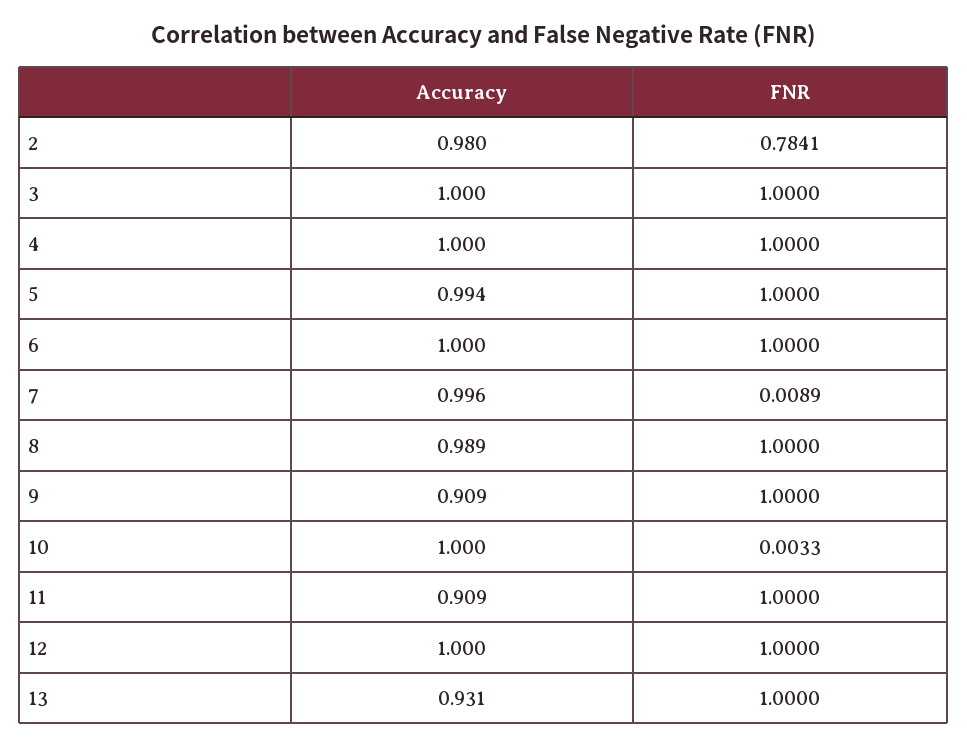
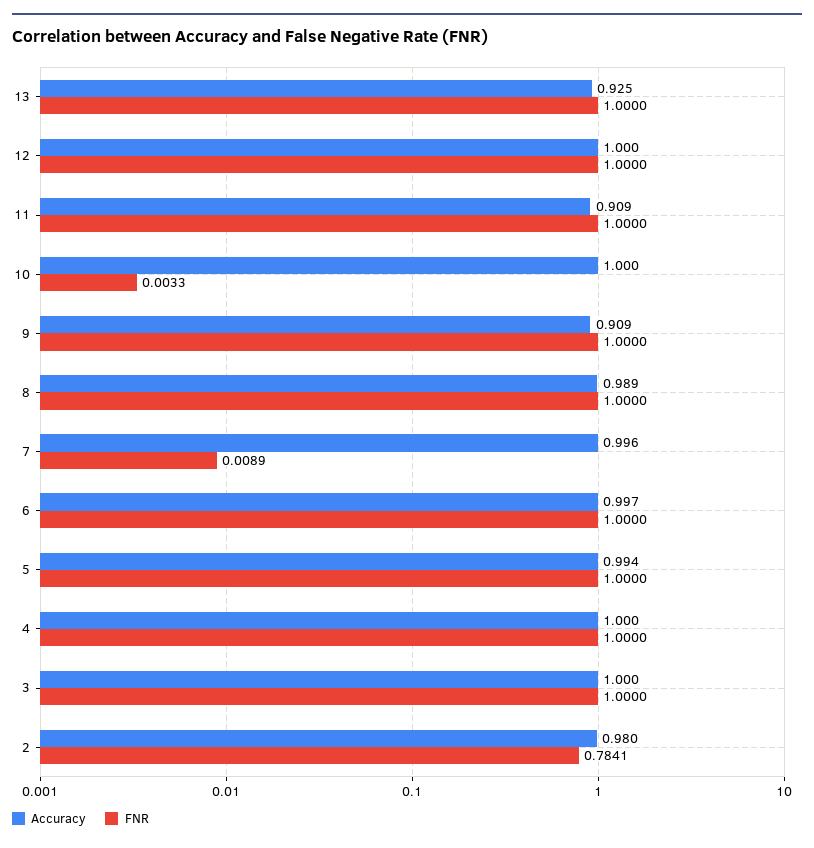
  {
    "Accuracy": {
      "2": 0.98,
      "3": 1,
      "4": 1,
      "5": 0.994,
-     "6": 1,
+     "6": 0.997,
      "7": 0.996,
      "8": 0.989,
      "9": 0.909,
      "10": 1,
      "11": 0.909,
      "12": 1,
-     "13": 0.931
+     "13": 0.925
    },
    "FNR": {
      "2": 0.7841,
      "3": 1,
      "4": 1,
      "5": 1,
      "6": 1,
      "7": 0.0089,
      "8": 1,
      "9": 1,
      "10": 0.0033,
      "11": 1,
      "12": 1,
      "13": 1
    }
  }

